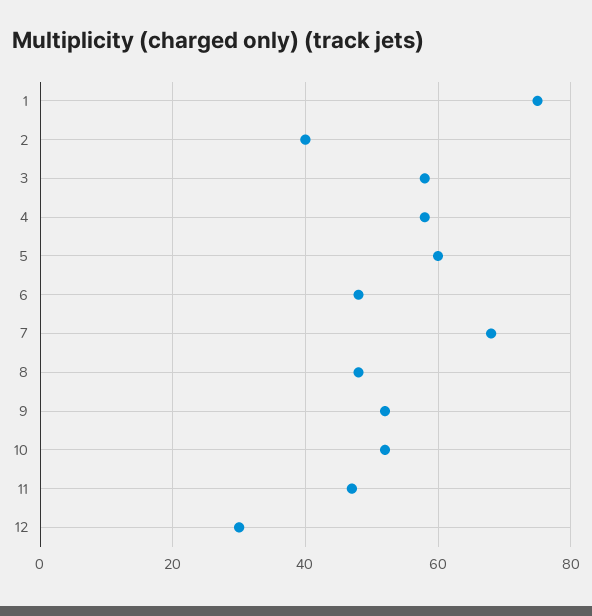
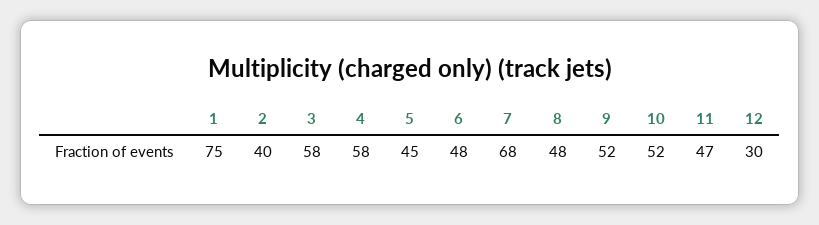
  {
    "1": 75,
    "2": 40,
    "3": 58,
    "4": 58,
-   "5": 60,
+   "5": 45,
    "6": 48,
    "7": 68,
    "8": 48,
    "9": 52,
    "10": 52,
    "11": 47,
    "12": 30
  }

